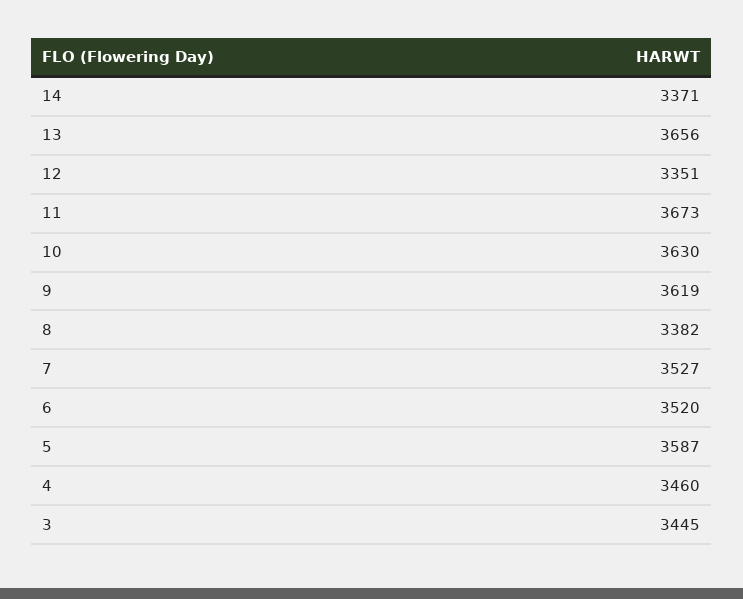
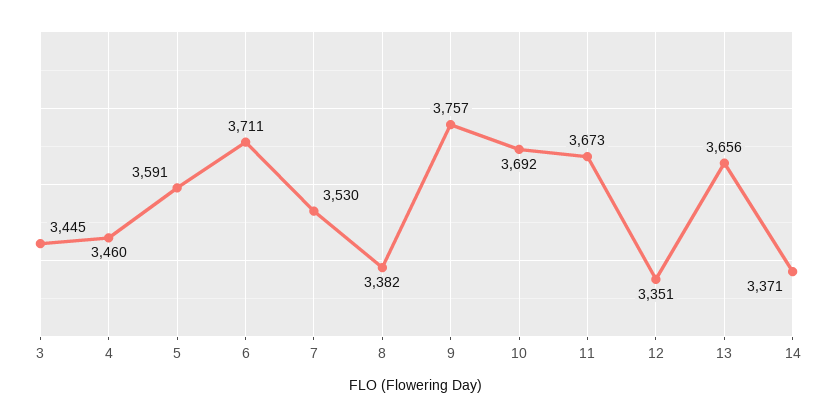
  {
    "14": 3371,
    "13": 3656,
    "12": 3351,
    "11": 3673,
-   "10": 3630,
+   "10": 3692,
-   "9": 3619,
+   "9": 3757,
    "8": 3382,
-   "7": 3527,
+   "7": 3530,
-   "6": 3520,
+   "6": 3711,
-   "5": 3587,
+   "5": 3591,
    "4": 3460,
    "3": 3445
  }

